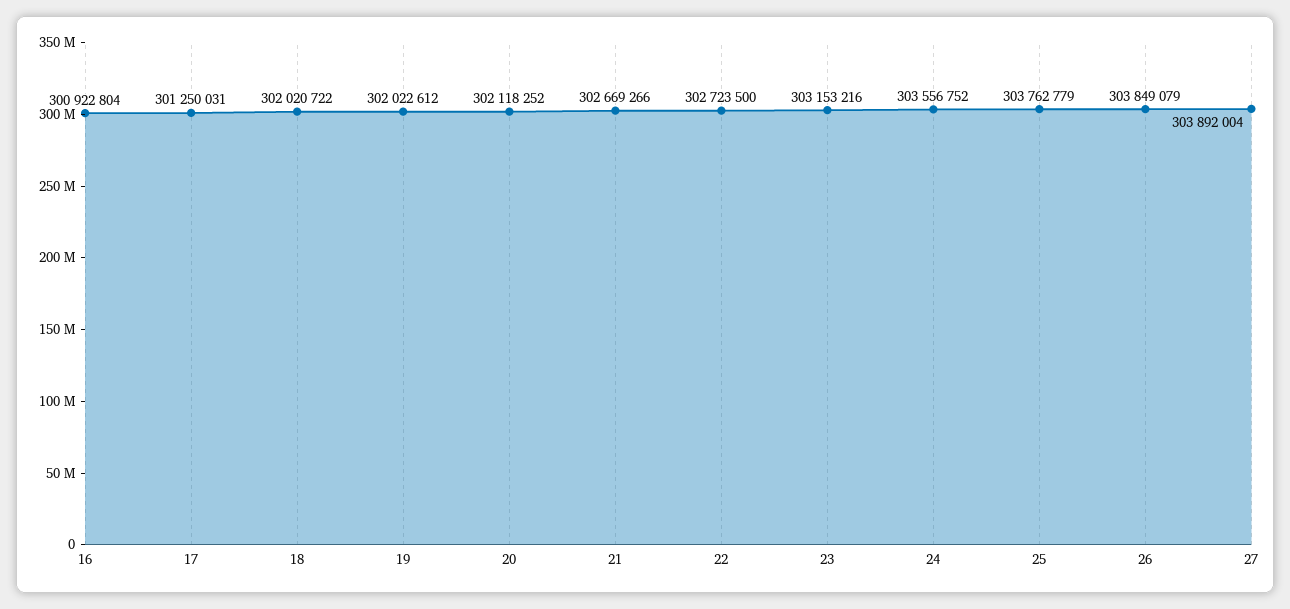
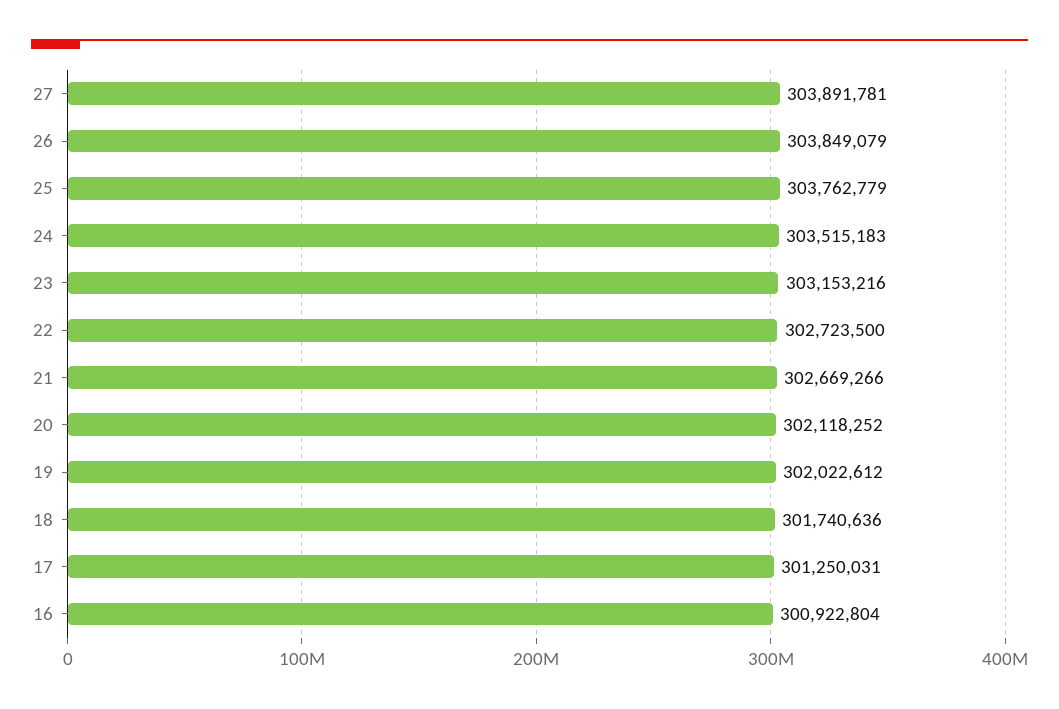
  {
    "16": 300922804,
    "17": 301250031,
-   "18": 302020722,
+   "18": 301740636,
    "19": 302022612,
    "20": 302118252,
    "21": 302669266,
    "22": 302723500,
    "23": 303153216,
-   "24": 303556752,
+   "24": 303515183,
    "25": 303762779,
    "26": 303849079,
-   "27": 303892004
+   "27": 303891781
  }

